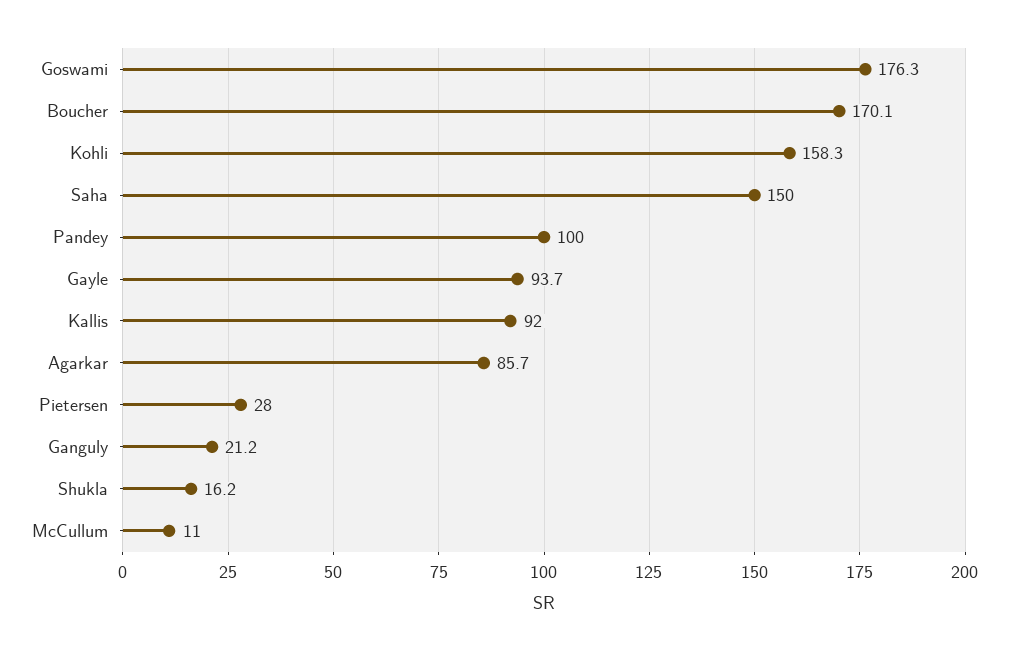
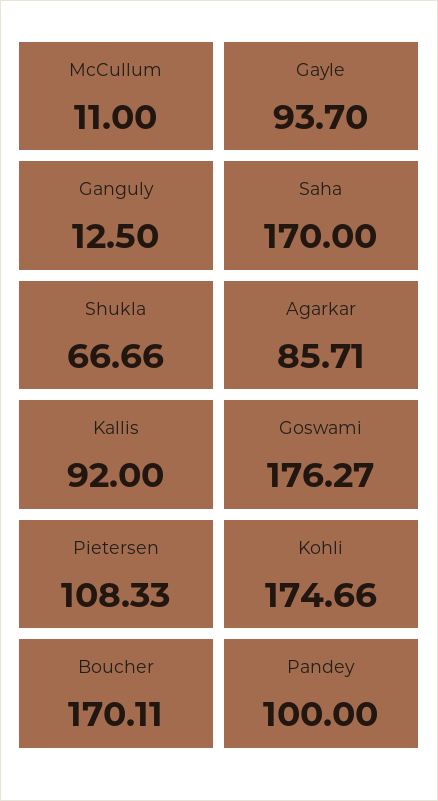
  {
    "Goswami": 176.27,
    "Boucher": 170.11,
-   "Kohli": 158.3,
+   "Kohli": 174.66,
-   "Saha": 150,
+   "Saha": 170,
    "Pandey": 100,
    "Gayle": 93.7,
    "Kallis": 92,
    "Agarkar": 85.71,
-   "Pietersen": 28,
+   "Pietersen": 108.33,
-   "Ganguly": 21.2,
+   "Ganguly": 12.5,
-   "Shukla": 16.2,
+   "Shukla": 66.66,
    "McCullum": 11
  }

